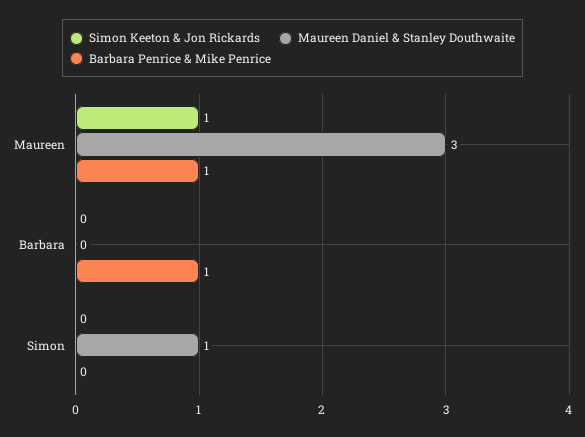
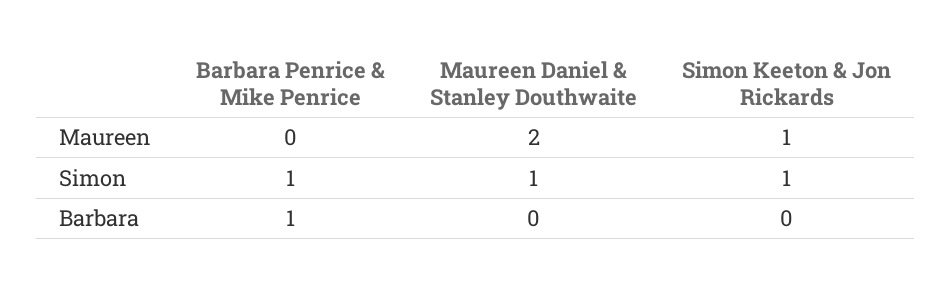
  {
    "Simon Keeton & Jon Rickards": {
      "Maureen": 1,
      "Barbara": 0,
-     "Simon": 0
+     "Simon": 1
    },
    "Maureen Daniel & Stanley Douthwaite": {
-     "Maureen": 3,
+     "Maureen": 2,
      "Barbara": 0,
      "Simon": 1
    },
    "Barbara Penrice & Mike Penrice": {
-     "Maureen": 1,
+     "Maureen": 0,
      "Barbara": 1,
-     "Simon": 0
+     "Simon": 1
    }
  }

